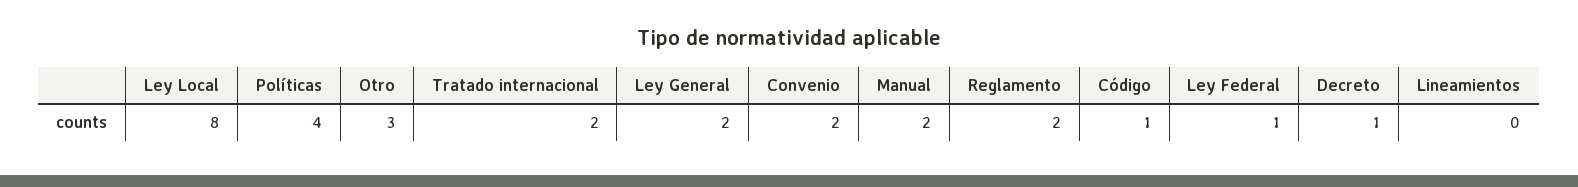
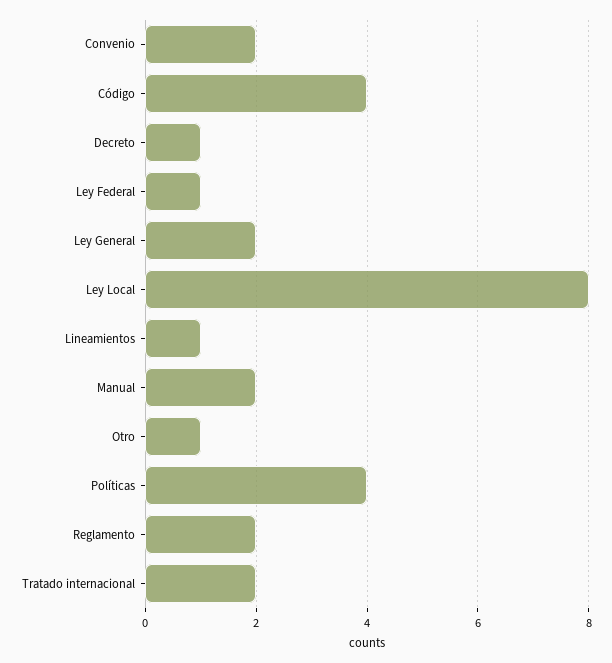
  {
    "Ley Local": 8,
    "Políticas": 4,
-   "Otro": 3,
+   "Otro": 1,
    "Tratado internacional": 2,
    "Ley General": 2,
    "Convenio": 2,
    "Manual": 2,
    "Reglamento": 2,
-   "Código": 1,
+   "Código": 4,
    "Ley Federal": 1,
    "Decreto": 1,
-   "Lineamientos": 0
+   "Lineamientos": 1
  }

